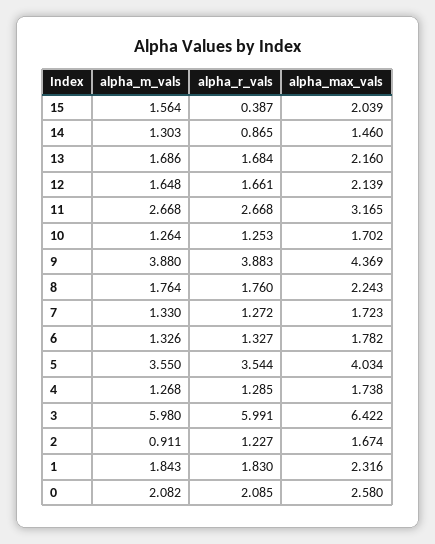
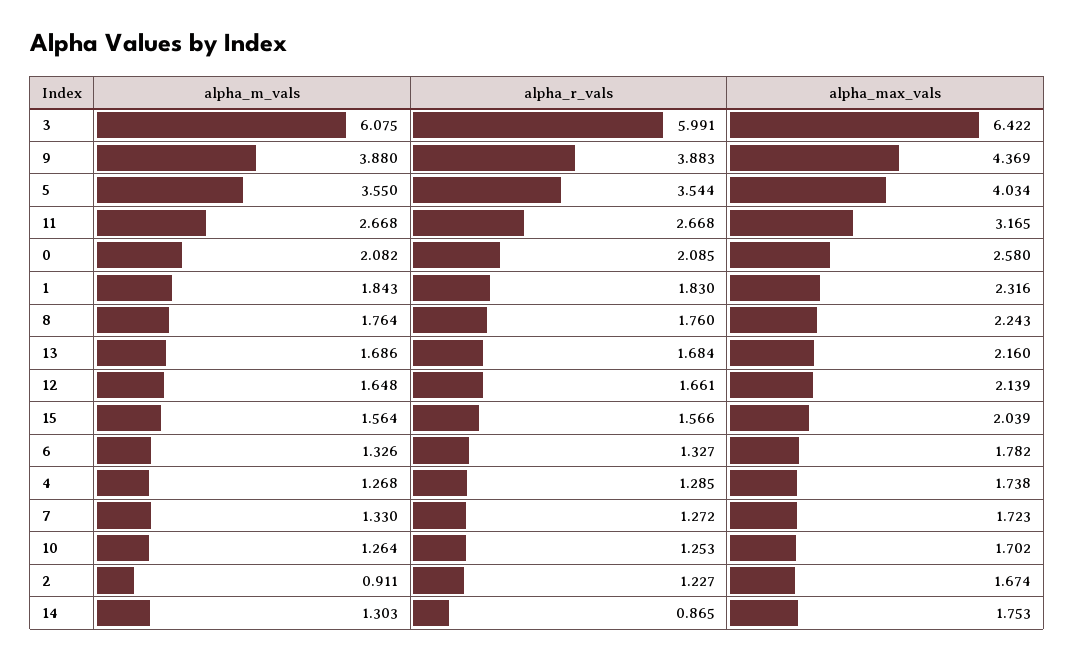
  {
    "alpha_m_vals": {
      "15": 1.564,
      "14": 1.303,
      "13": 1.686,
      "12": 1.648,
      "11": 2.668,
      "10": 1.264,
      "9": 3.88,
      "8": 1.764,
      "7": 1.33,
      "6": 1.326,
      "5": 3.55,
      "4": 1.268,
-     "3": 5.98,
+     "3": 6.075,
      "2": 0.911,
      "1": 1.843,
      "0": 2.082
    },
    "alpha_r_vals": {
-     "15": 0.387,
+     "15": 1.566,
      "14": 0.865,
      "13": 1.684,
      "12": 1.661,
      "11": 2.668,
      "10": 1.253,
      "9": 3.883,
      "8": 1.76,
      "7": 1.272,
      "6": 1.327,
      "5": 3.544,
      "4": 1.285,
      "3": 5.991,
      "2": 1.227,
      "1": 1.83,
      "0": 2.085
    },
    "alpha_max_vals": {
      "15": 2.039,
-     "14": 1.46,
+     "14": 1.753,
      "13": 2.16,
      "12": 2.139,
      "11": 3.165,
      "10": 1.702,
      "9": 4.369,
      "8": 2.243,
      "7": 1.723,
      "6": 1.782,
      "5": 4.034,
      "4": 1.738,
      "3": 6.422,
      "2": 1.674,
      "1": 2.316,
      "0": 2.58
    }
  }

